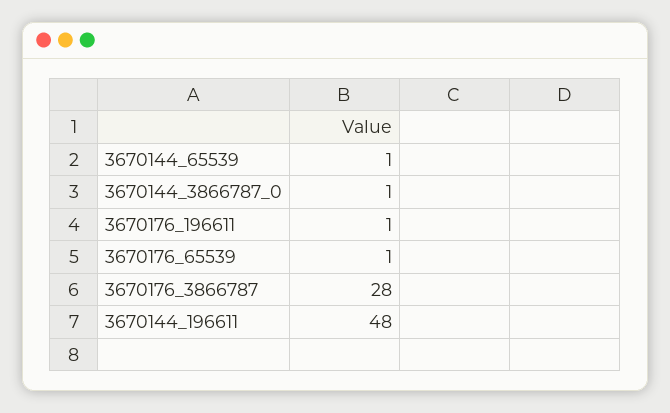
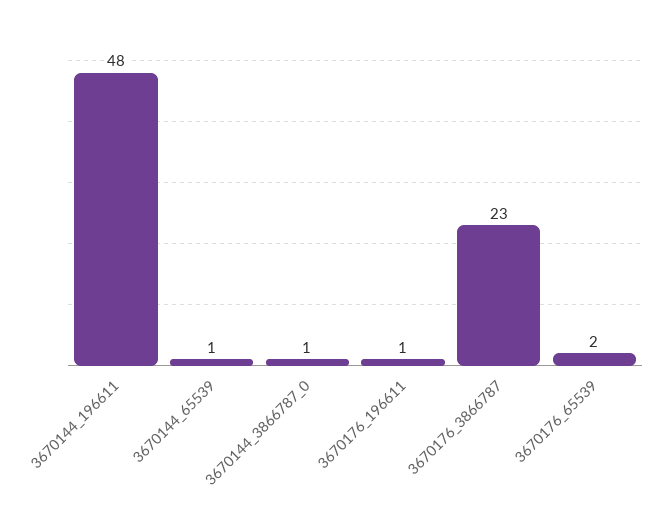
  {
    "3670144_65539": 1,
    "3670144_3866787_0": 1,
    "3670176_196611": 1,
-   "3670176_65539": 1,
+   "3670176_65539": 2,
-   "3670176_3866787": 28,
+   "3670176_3866787": 23,
    "3670144_196611": 48
  }

